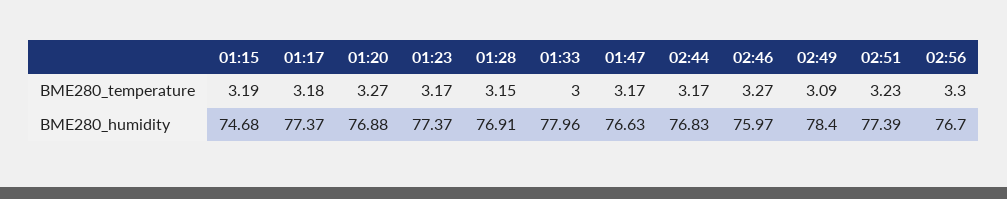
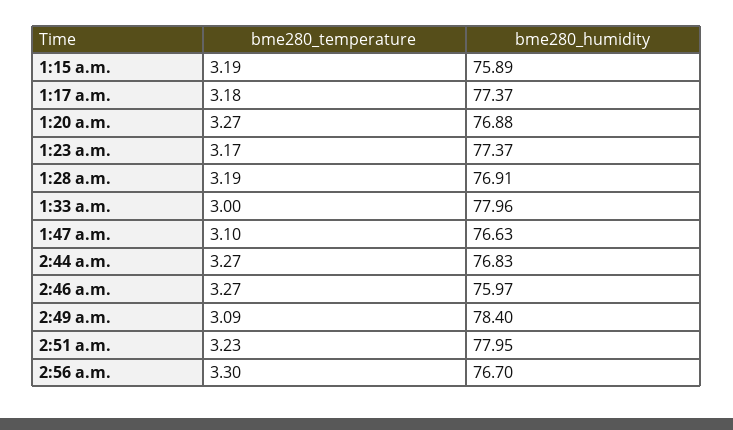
  {
    "01:15": {
      "BME280_temperature": 3.19,
-     "BME280_humidity": 74.68
+     "BME280_humidity": 75.89
    },
    "01:17": {
      "BME280_temperature": 3.18,
      "BME280_humidity": 77.37
    },
    "01:20": {
      "BME280_temperature": 3.27,
      "BME280_humidity": 76.88
    },
    "01:23": {
      "BME280_temperature": 3.17,
      "BME280_humidity": 77.37
    },
    "01:28": {
-     "BME280_temperature": 3.15,
+     "BME280_temperature": 3.19,
      "BME280_humidity": 76.91
    },
    "01:33": {
      "BME280_temperature": 3,
      "BME280_humidity": 77.96
    },
    "01:47": {
-     "BME280_temperature": 3.17,
+     "BME280_temperature": 3.1,
      "BME280_humidity": 76.63
    },
    "02:44": {
-     "BME280_temperature": 3.17,
+     "BME280_temperature": 3.27,
      "BME280_humidity": 76.83
    },
    "02:46": {
      "BME280_temperature": 3.27,
      "BME280_humidity": 75.97
    },
    "02:49": {
      "BME280_temperature": 3.09,
      "BME280_humidity": 78.4
    },
    "02:51": {
      "BME280_temperature": 3.23,
-     "BME280_humidity": 77.39
+     "BME280_humidity": 77.95
    },
    "02:56": {
      "BME280_temperature": 3.3,
      "BME280_humidity": 76.7
    }
  }

